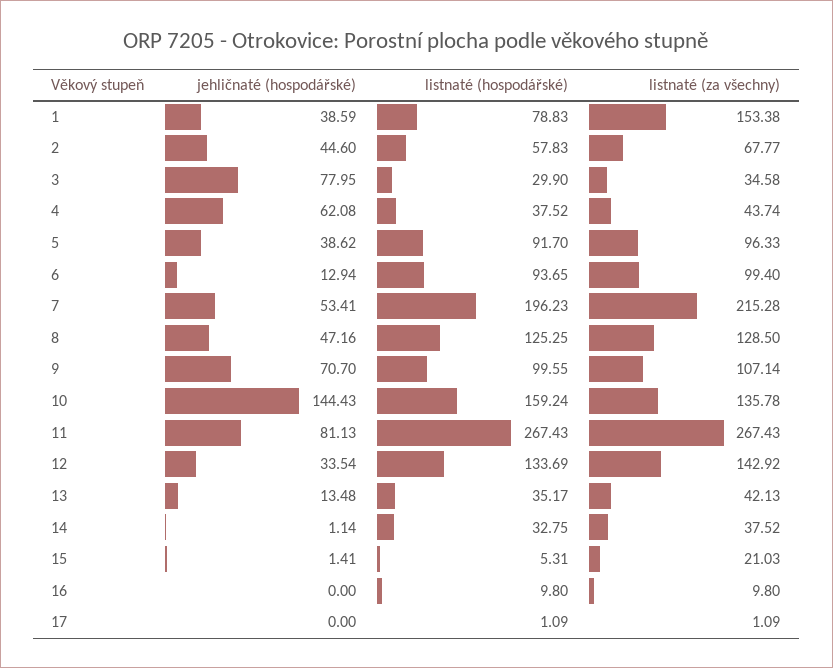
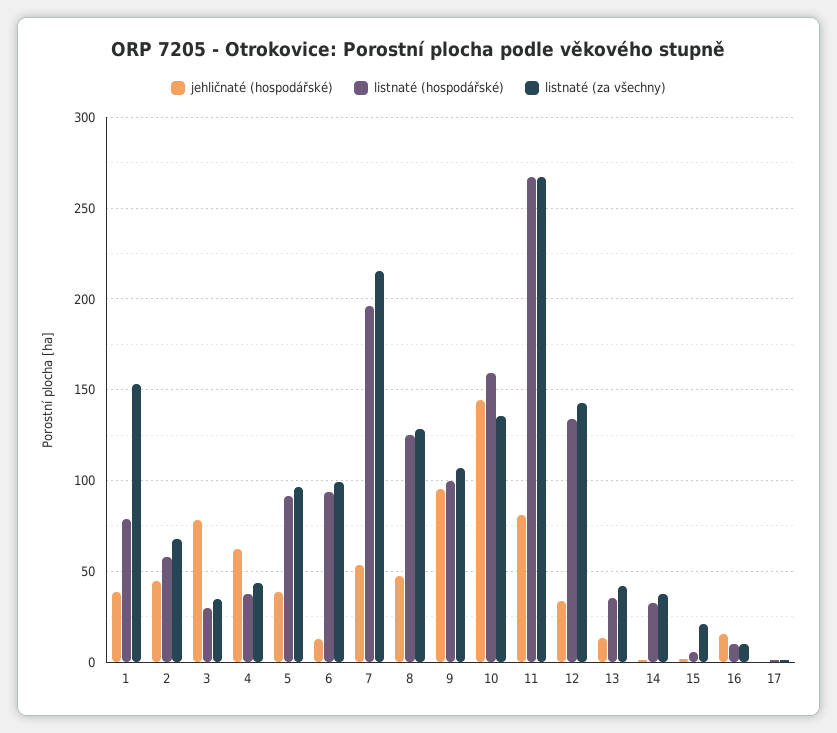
  {
    "jehličnaté (hospodářské)": {
      "1": 38.59,
      "2": 44.6,
      "3": 77.95,
      "4": 62.08,
      "5": 38.62,
      "6": 12.94,
      "7": 53.41,
      "8": 47.16,
-     "9": 70.7,
+     "9": 95,
      "10": 144.43,
      "11": 81.13,
      "12": 33.54,
      "13": 13.48,
      "14": 1.14,
      "15": 1.41,
-     "16": 0,
+     "16": 15,
      "17": 0
    },
    "listnaté (hospodářské)": {
      "1": 78.83,
      "2": 57.83,
      "3": 29.9,
      "4": 37.52,
      "5": 91.7,
      "6": 93.65,
      "7": 196.23,
      "8": 125.25,
      "9": 99.55,
      "10": 159.24,
      "11": 267.43,
      "12": 133.69,
      "13": 35.17,
      "14": 32.75,
      "15": 5.31,
      "16": 9.8,
      "17": 1.09
    },
    "listnaté (za všechny)": {
      "1": 153.38,
      "2": 67.77,
      "3": 34.58,
      "4": 43.74,
      "5": 96.33,
      "6": 99.4,
      "7": 215.28,
      "8": 128.5,
      "9": 107.14,
      "10": 135.78,
      "11": 267.43,
      "12": 142.92,
      "13": 42.13,
      "14": 37.52,
      "15": 21.03,
      "16": 9.8,
      "17": 1.09
    }
  }

